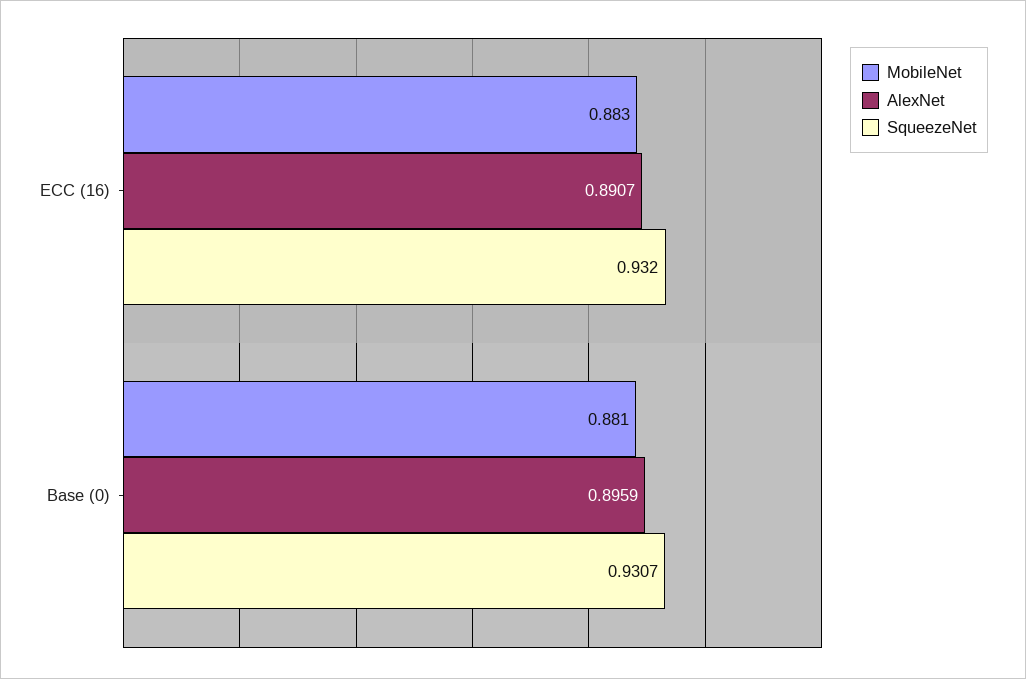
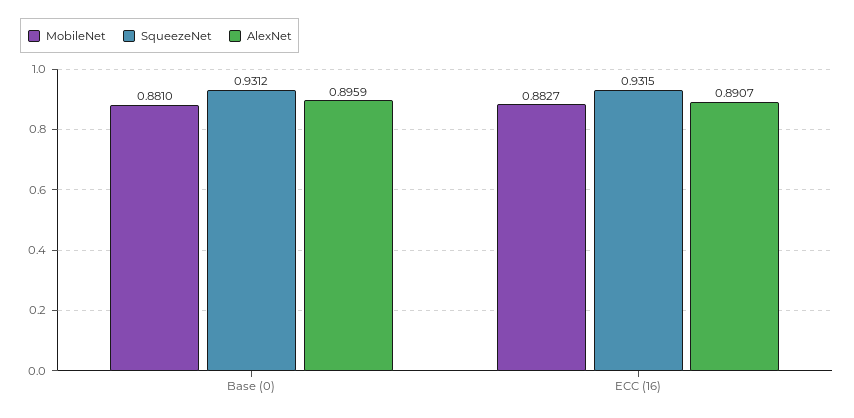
  {
    "MobileNet": {
-     "ECC (16)": 0.883,
+     "ECC (16)": 0.8827,
      "Base (0)": 0.881
    },
    "AlexNet": {
      "ECC (16)": 0.8907,
      "Base (0)": 0.8959
    },
    "SqueezeNet": {
-     "ECC (16)": 0.932,
+     "ECC (16)": 0.9315,
-     "Base (0)": 0.9307
+     "Base (0)": 0.9312
    }
  }

